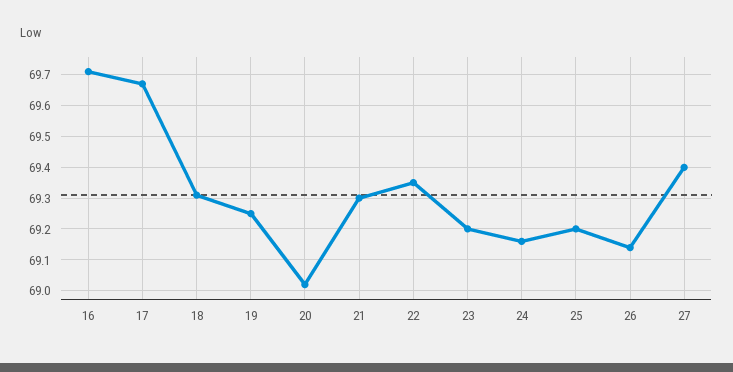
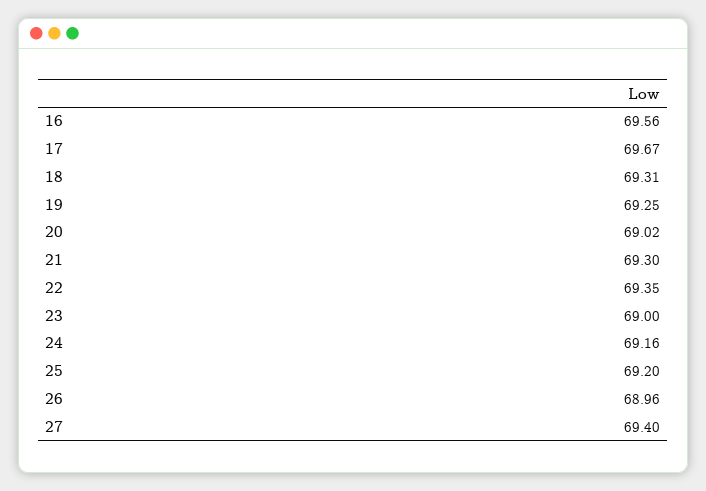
  {
-   "16": 69.7,
+   "16": 69.56,
    "17": 69.67,
    "18": 69.31,
    "19": 69.25,
    "20": 69.02,
    "21": 69.3,
    "22": 69.35,
-   "23": 69.2,
+   "23": 69,
    "24": 69.16,
    "25": 69.2,
-   "26": 69.15,
+   "26": 68.96,
    "27": 69.4
  }

